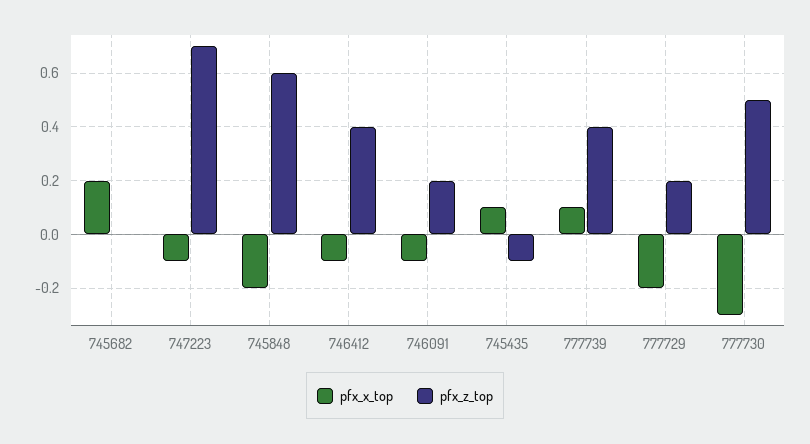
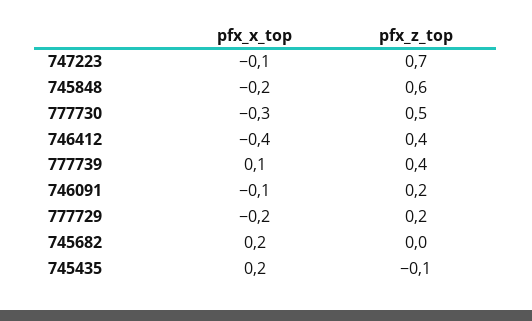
  {
    "pfx_x_top": {
      "745682": 0.2,
      "747223": -0.1,
      "745848": -0.2,
-     "746412": -0.1,
+     "746412": -0.4,
      "746091": -0.1,
-     "745435": 0.1,
+     "745435": 0.2,
      "777739": 0.1,
      "777729": -0.2,
      "777730": -0.3
    },
    "pfx_z_top": {
      "745682": 0,
      "747223": 0.7,
      "745848": 0.6,
      "746412": 0.4,
      "746091": 0.2,
      "745435": -0.1,
      "777739": 0.4,
      "777729": 0.2,
      "777730": 0.5
    }
  }

